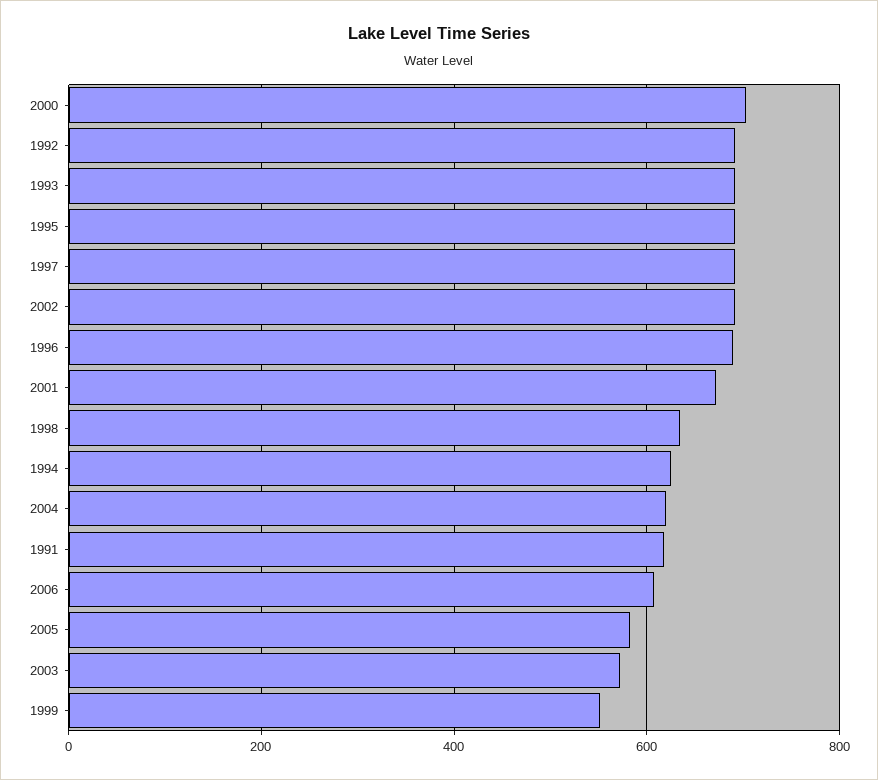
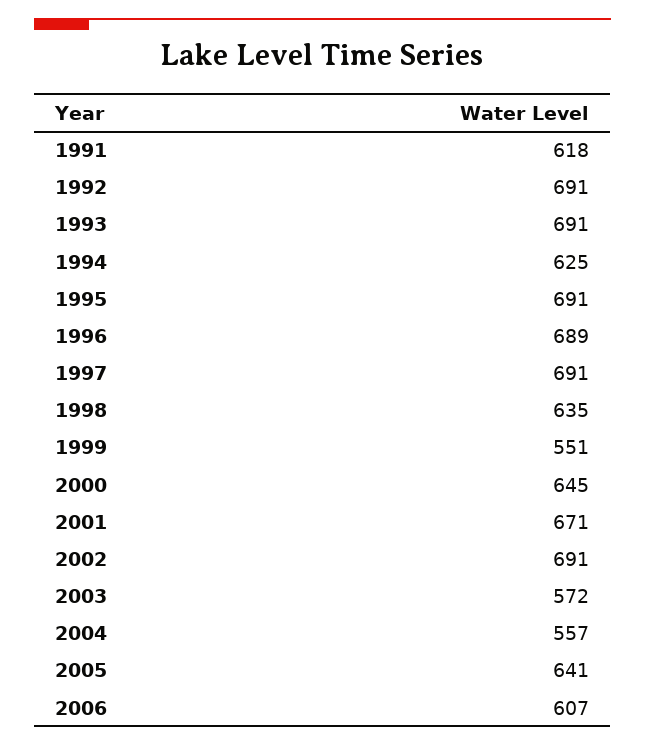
  {
-   "2000": 700,
+   "2000": 645,
    "1992": 691,
    "1993": 691,
    "1995": 691,
    "1997": 691,
    "2002": 691,
    "1996": 689,
    "2001": 671,
    "1998": 635,
    "1994": 625,
-   "2004": 620,
+   "2004": 557,
    "1991": 618,
    "2006": 607,
-   "2005": 580,
+   "2005": 641,
    "2003": 572,
    "1999": 551
  }

